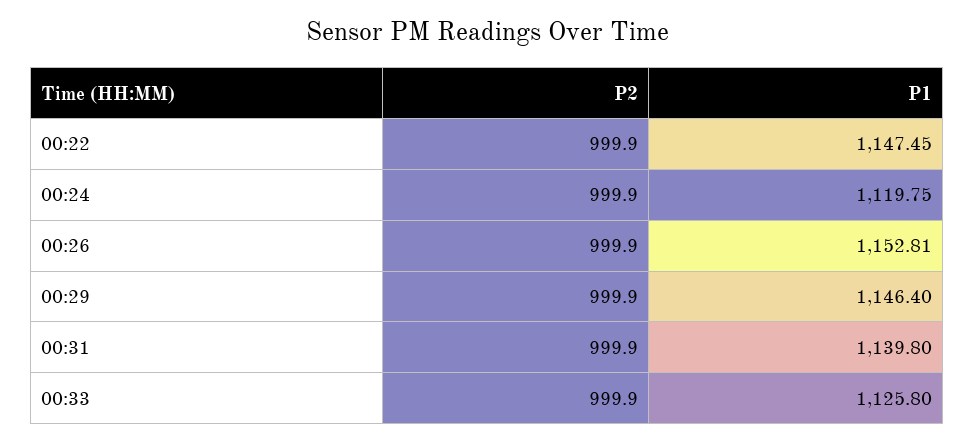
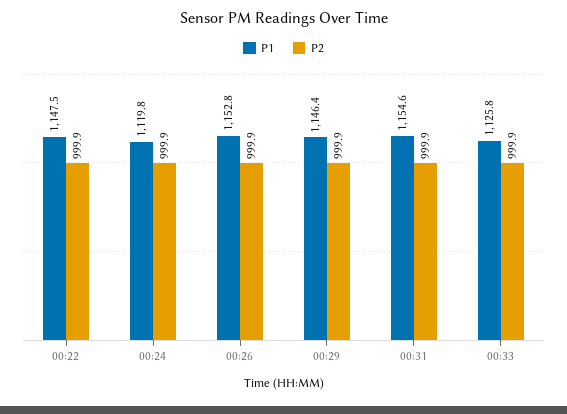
  {
    "P2": {
      "00:22": 999.9,
      "00:24": 999.9,
      "00:26": 999.9,
      "00:29": 999.9,
      "00:31": 999.9,
      "00:33": 999.9
    },
    "P1": {
      "00:22": 1147.45,
      "00:24": 1119.75,
      "00:26": 1152.81,
      "00:29": 1146.4,
-     "00:31": 1139.8,
+     "00:31": 1154.6,
      "00:33": 1125.8
    }
  }

